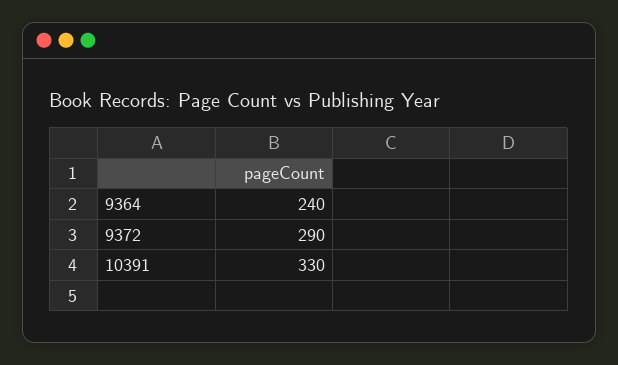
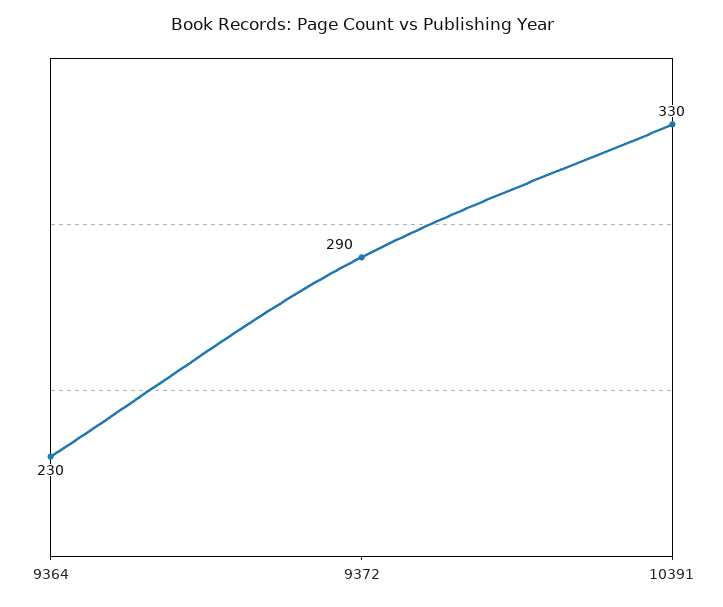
  {
-   "9364": 240,
+   "9364": 230,
    "9372": 290,
    "10391": 330
  }

